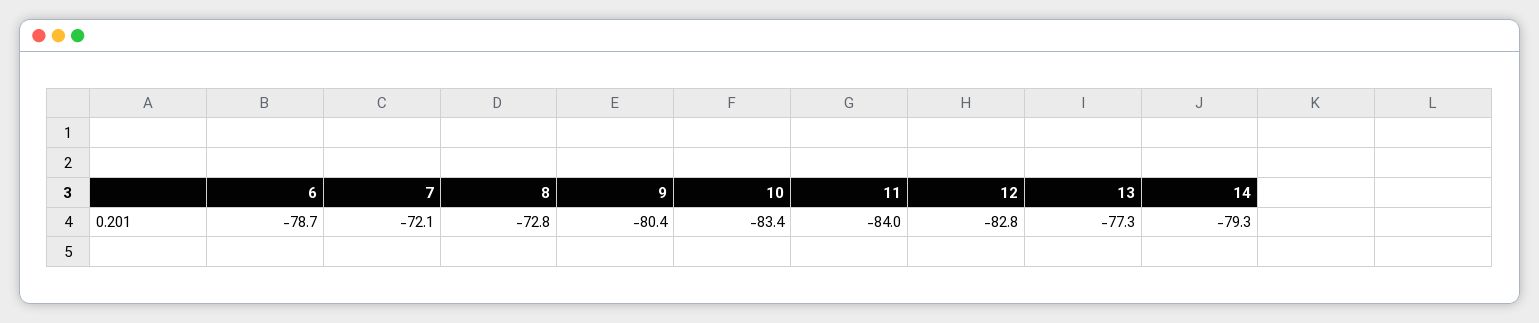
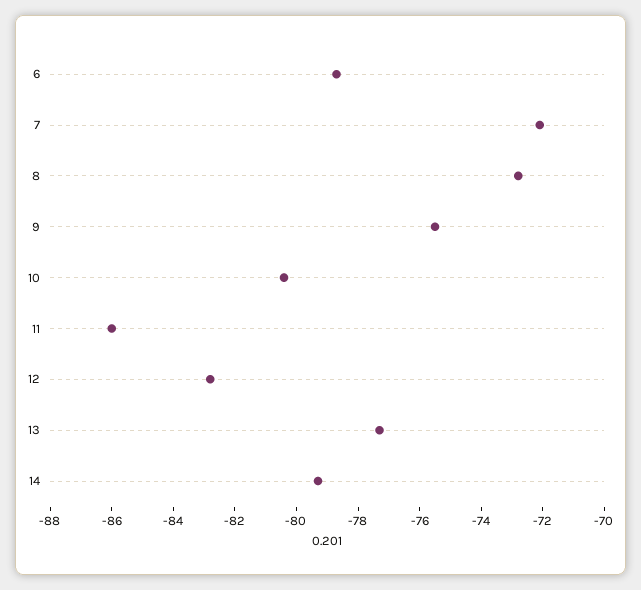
  {
    "6": -78.7,
    "7": -72.1,
    "8": -72.8,
-   "9": -80.4,
+   "9": -75.5,
-   "10": -83.4,
+   "10": -80.5,
-   "11": -84,
+   "11": -86,
    "12": -82.8,
    "13": -77.3,
    "14": -79.3
  }

